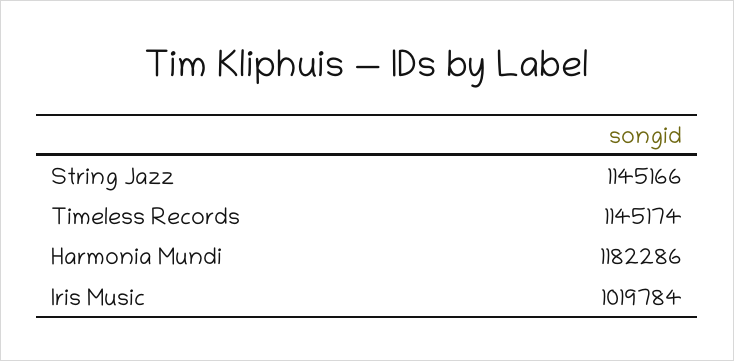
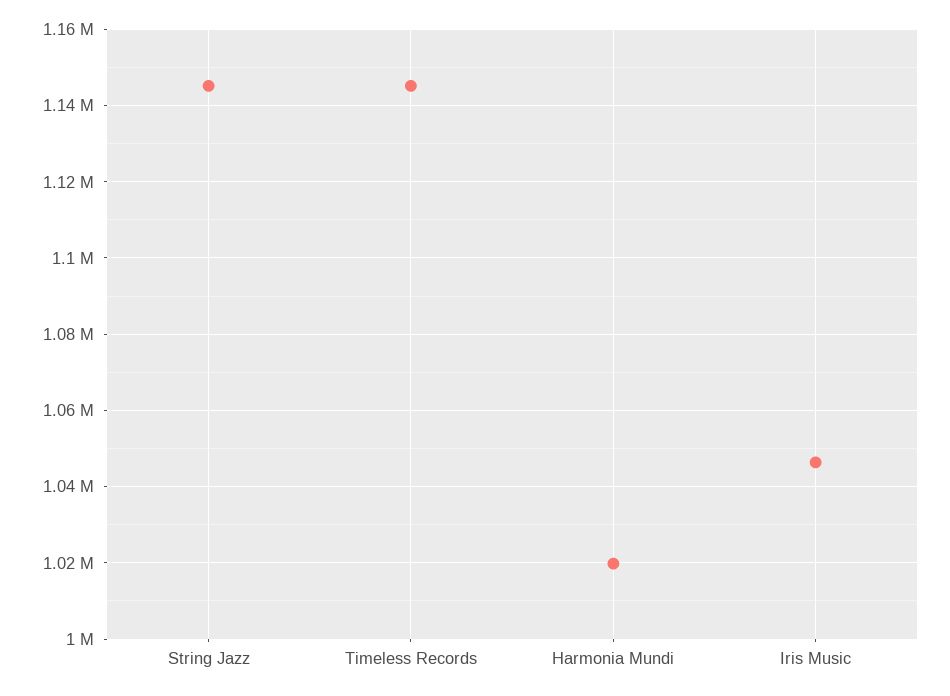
  {
    "String Jazz": 1145166,
    "Timeless Records": 1145174,
-   "Harmonia Mundi": 1182286,
+   "Harmonia Mundi": 1020000,
-   "Iris Music": 1019784
+   "Iris Music": 1046000
  }

